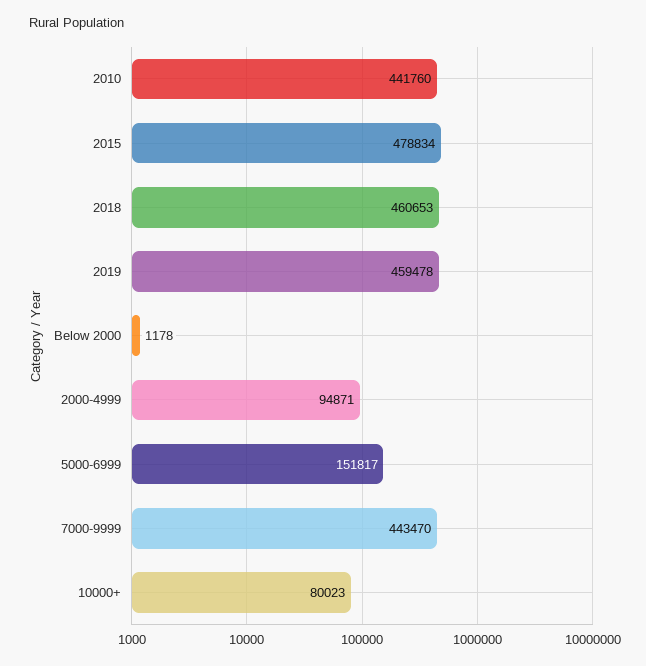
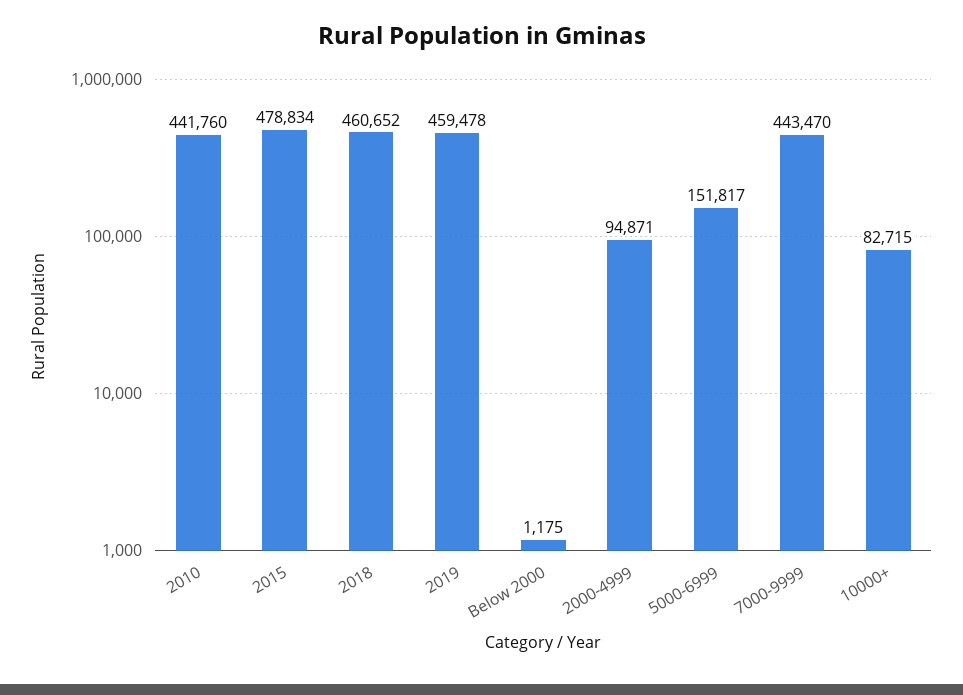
  {
    "2010": 441760,
    "2015": 478834,
-   "2018": 460653,
+   "2018": 460652,
    "2019": 459478,
-   "Below 2000": 1178,
+   "Below 2000": 1175,
    "2000-4999": 94871,
    "5000-6999": 151817,
    "7000-9999": 443470,
-   "10000+": 80023
+   "10000+": 82715
  }

